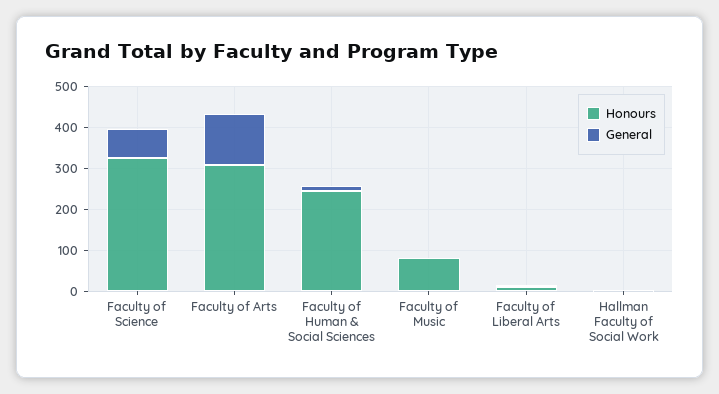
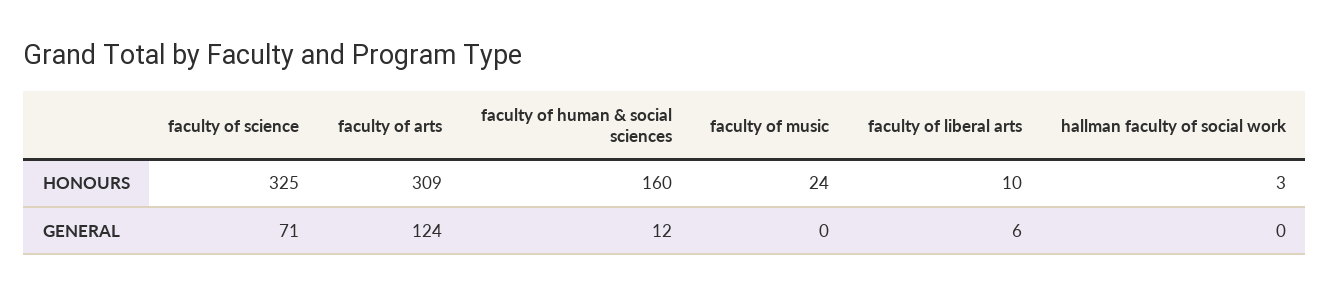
  {
    "Honours": {
      "Faculty of Science": 325,
      "Faculty of Arts": 309,
-     "Faculty of Human & Social Sciences": 240,
+     "Faculty of Human & Social Sciences": 160,
-     "Faculty of Music": 80,
+     "Faculty of Music": 24,
      "Faculty of Liberal Arts": 10,
      "Hallman Faculty of Social Work": 3
    },
    "General": {
      "Faculty of Science": 71,
      "Faculty of Arts": 124,
      "Faculty of Human & Social Sciences": 12,
      "Faculty of Music": 0,
      "Faculty of Liberal Arts": 6,
      "Hallman Faculty of Social Work": 0
    }
  }

